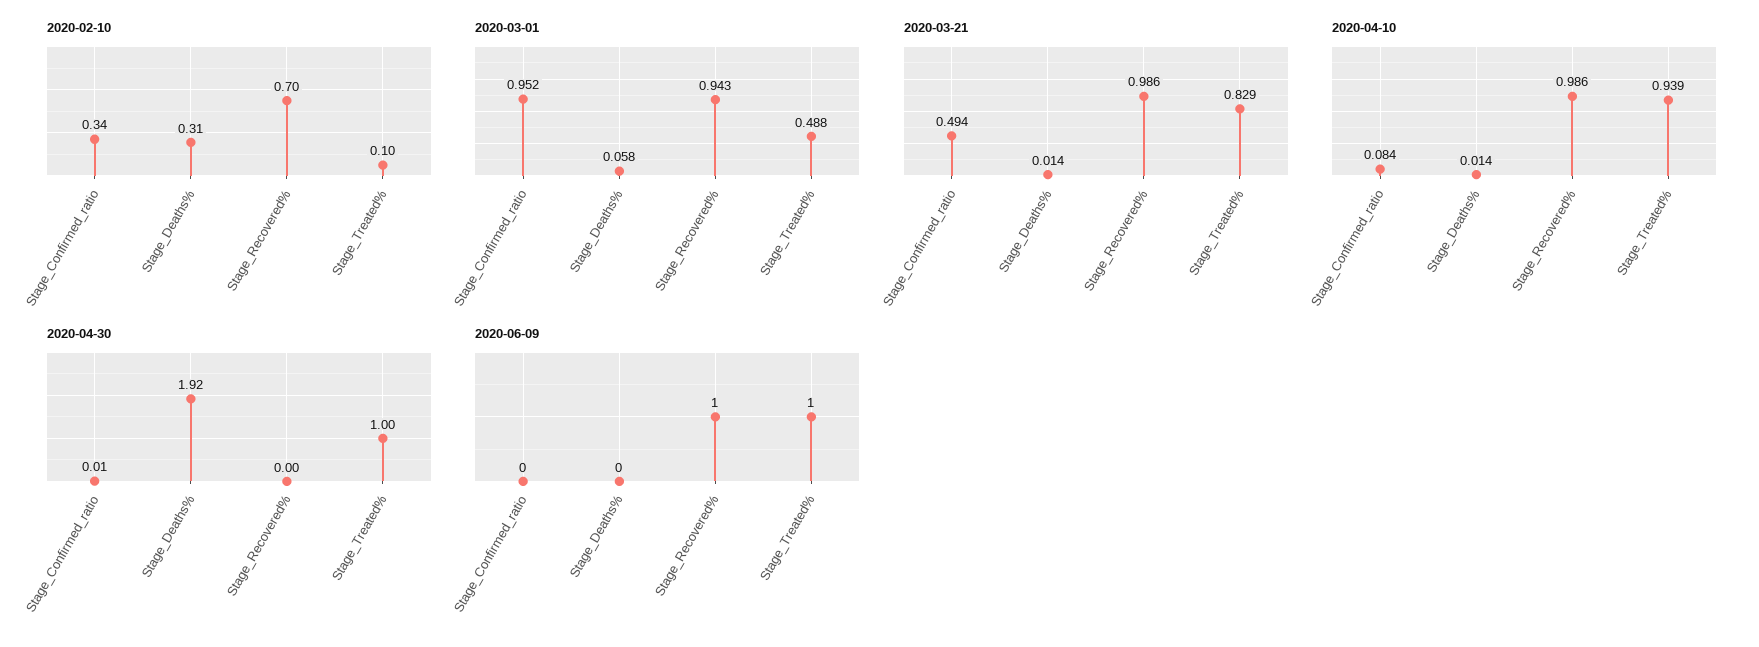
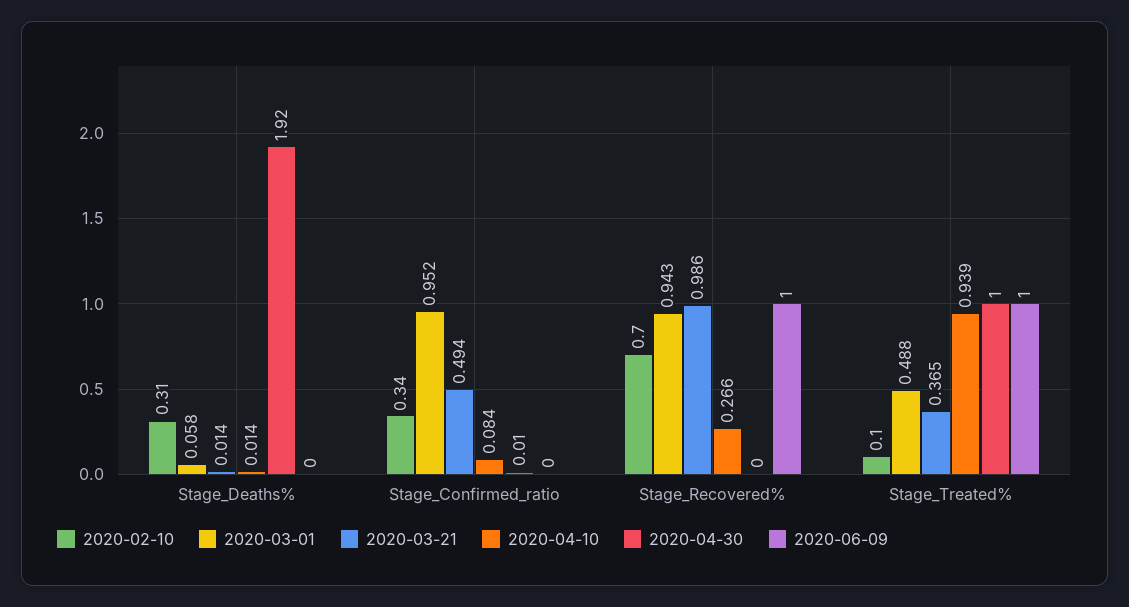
  {
    "2020-02-10": {
      "Stage_Confirmed_ratio": 0.34,
      "Stage_Deaths%": 0.31,
      "Stage_Recovered%": 0.7,
      "Stage_Treated%": 0.1
    },
    "2020-03-01": {
      "Stage_Confirmed_ratio": 0.952,
      "Stage_Deaths%": 0.058,
      "Stage_Recovered%": 0.943,
      "Stage_Treated%": 0.488
    },
    "2020-03-21": {
      "Stage_Confirmed_ratio": 0.494,
      "Stage_Deaths%": 0.014,
      "Stage_Recovered%": 0.986,
-     "Stage_Treated%": 0.829
+     "Stage_Treated%": 0.365
    },
    "2020-04-10": {
      "Stage_Confirmed_ratio": 0.084,
      "Stage_Deaths%": 0.014,
-     "Stage_Recovered%": 0.986,
+     "Stage_Recovered%": 0.266,
      "Stage_Treated%": 0.939
    },
    "2020-04-30": {
      "Stage_Confirmed_ratio": 0.01,
      "Stage_Deaths%": 1.92,
      "Stage_Recovered%": 0,
      "Stage_Treated%": 1
    },
    "2020-06-09": {
      "Stage_Confirmed_ratio": 0,
      "Stage_Deaths%": 0,
      "Stage_Recovered%": 1,
      "Stage_Treated%": 1
    }
  }

